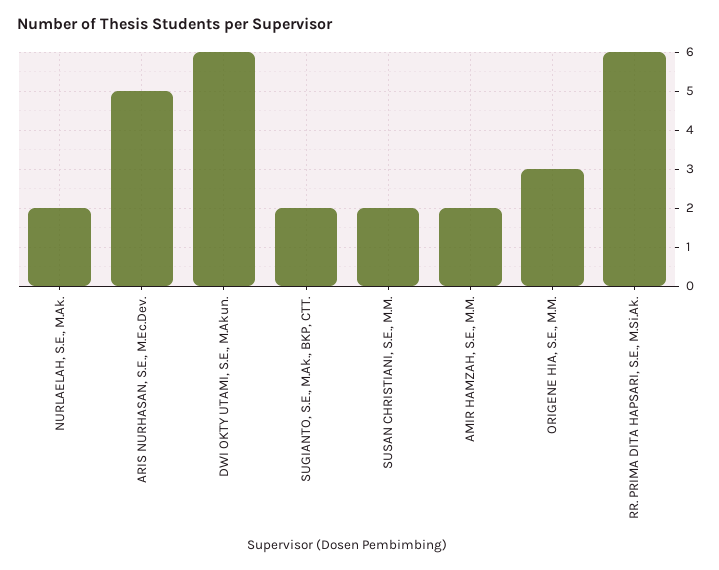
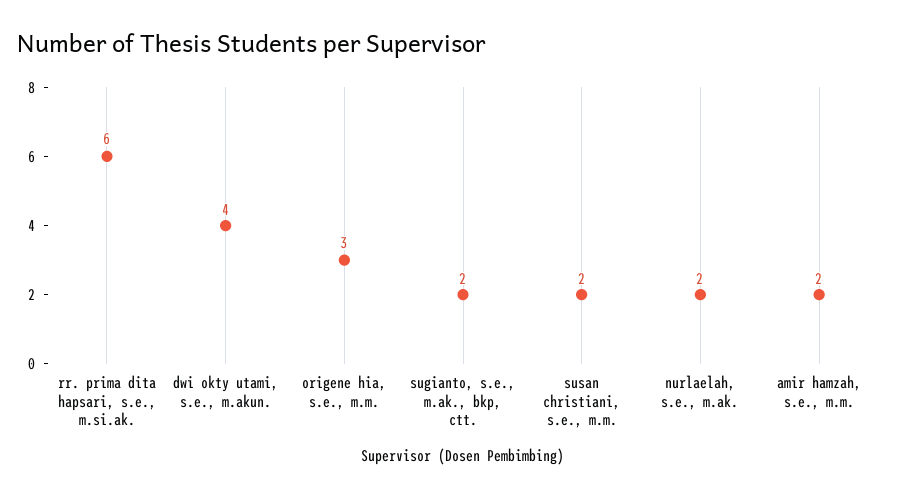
  {
    "NURLAELAH, S.E., M.Ak.": 2,
-   "ARIS NURHASAN, S.E., M.Ec.Dev.": 5,
-   "DWI OKTY UTAMI, S.E., M.Akun.": 6,
+   "DWI OKTY UTAMI, S.E., M.Akun.": 4,
    "SUGIANTO, S.E., M.Ak., BKP, CTT.": 2,
    "SUSAN CHRISTIANI, S.E., M.M.": 2,
    "AMIR HAMZAH, S.E., M.M.": 2,
    "ORIGENE HIA, S.E., M.M.": 3,
    "RR. PRIMA DITA HAPSARI, S.E., M.Si.Ak.": 6
  }

